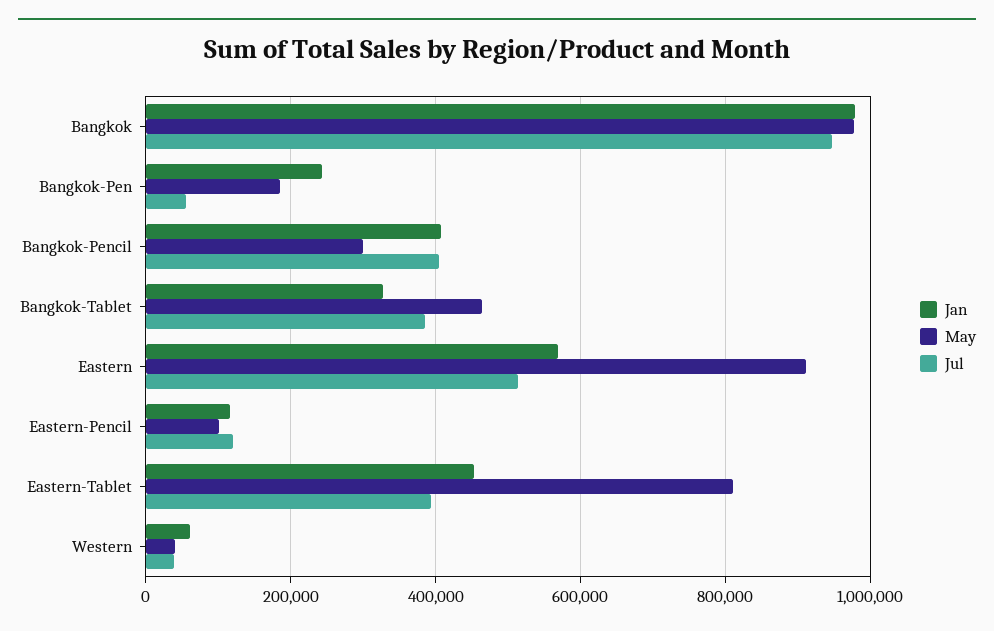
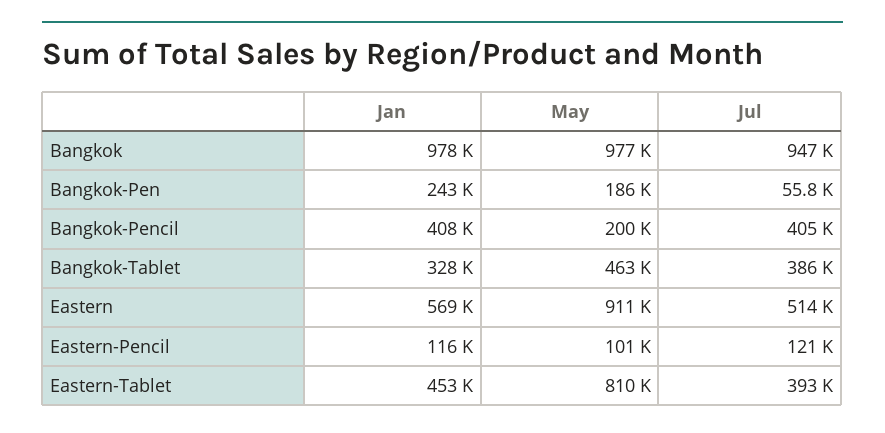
  {
    "Jan": {
      "Bangkok": 978000,
      "Bangkok-Pen": 243000,
      "Bangkok-Pencil": 408000,
      "Bangkok-Tablet": 328000,
      "Eastern": 569000,
      "Eastern-Pencil": 116000,
-     "Eastern-Tablet": 453000,
+     "Eastern-Tablet": 453000
-     "Western": 60000
    },
    "May": {
      "Bangkok": 977000,
      "Bangkok-Pen": 186000,
-     "Bangkok-Pencil": 300000,
+     "Bangkok-Pencil": 200000,
      "Bangkok-Tablet": 463000,
      "Eastern": 911000,
      "Eastern-Pencil": 101000,
-     "Eastern-Tablet": 810000,
+     "Eastern-Tablet": 810000
-     "Western": 40000
    },
    "Jul": {
      "Bangkok": 947000,
      "Bangkok-Pen": 55800,
      "Bangkok-Pencil": 405000,
      "Bangkok-Tablet": 386000,
      "Eastern": 514000,
      "Eastern-Pencil": 121000,
-     "Eastern-Tablet": 393000,
+     "Eastern-Tablet": 393000
-     "Western": 40000
    }
  }

